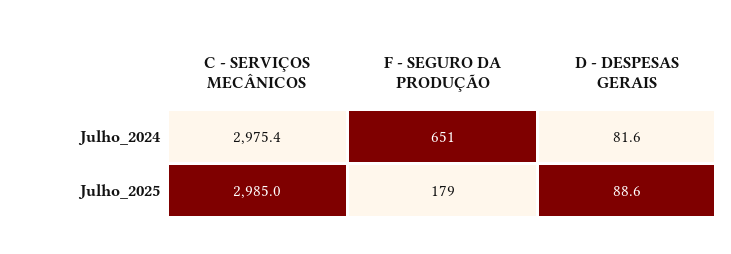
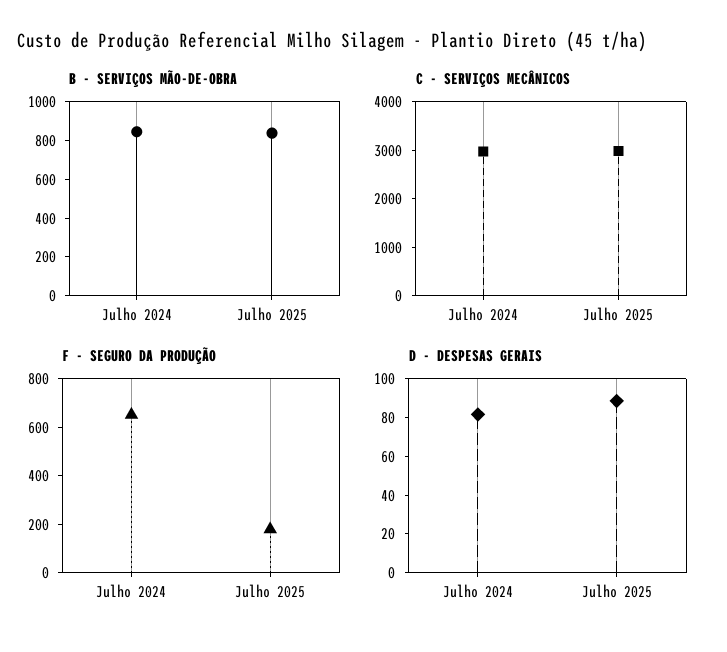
  {
    "C - SERVIÇOS MECÂNICOS": {
      "Julho_2024": 2975.4,
      "Julho_2025": 2985
    },
    "F - SEGURO DA PRODUÇÃO": {
      "Julho_2024": 651,
      "Julho_2025": 179
    },
    "D - DESPESAS GERAIS": {
      "Julho_2024": 81.6,
      "Julho_2025": 88.6
-   }
+   },
+   "B - SERVIÇOS MÃO-DE-OBRA": {
+     "Julho_2024": 850,
+     "Julho_2025": 850
+   }
  }

